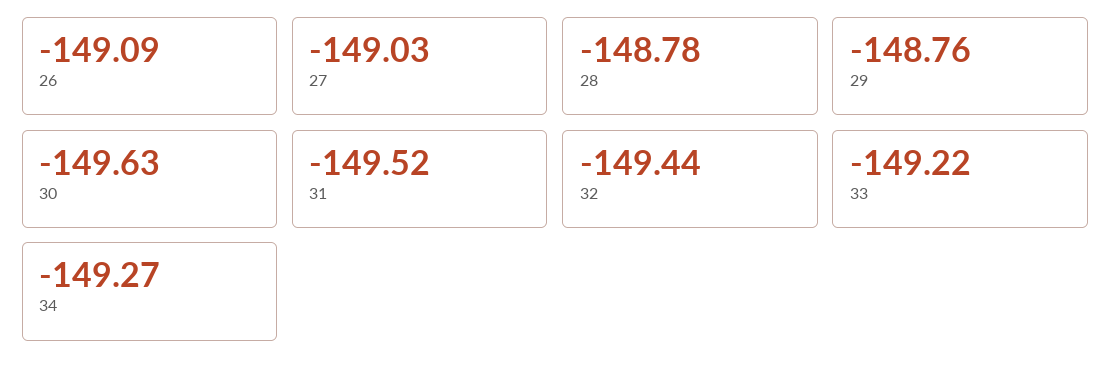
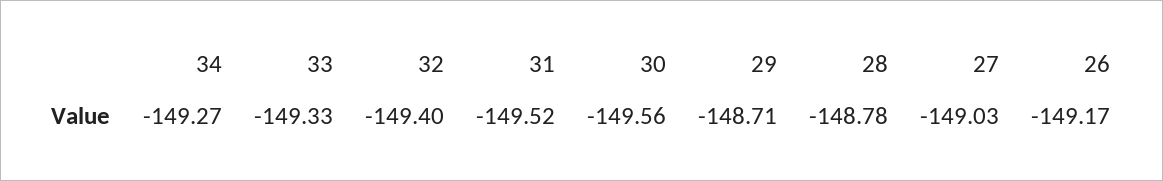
  {
-   "26": -149.09,
+   "26": -149.17,
    "27": -149.03,
    "28": -148.78,
-   "29": -148.76,
+   "29": -148.71,
-   "30": -149.63,
+   "30": -149.56,
    "31": -149.52,
-   "32": -149.44,
+   "32": -149.4,
-   "33": -149.22,
+   "33": -149.33,
    "34": -149.27
  }

